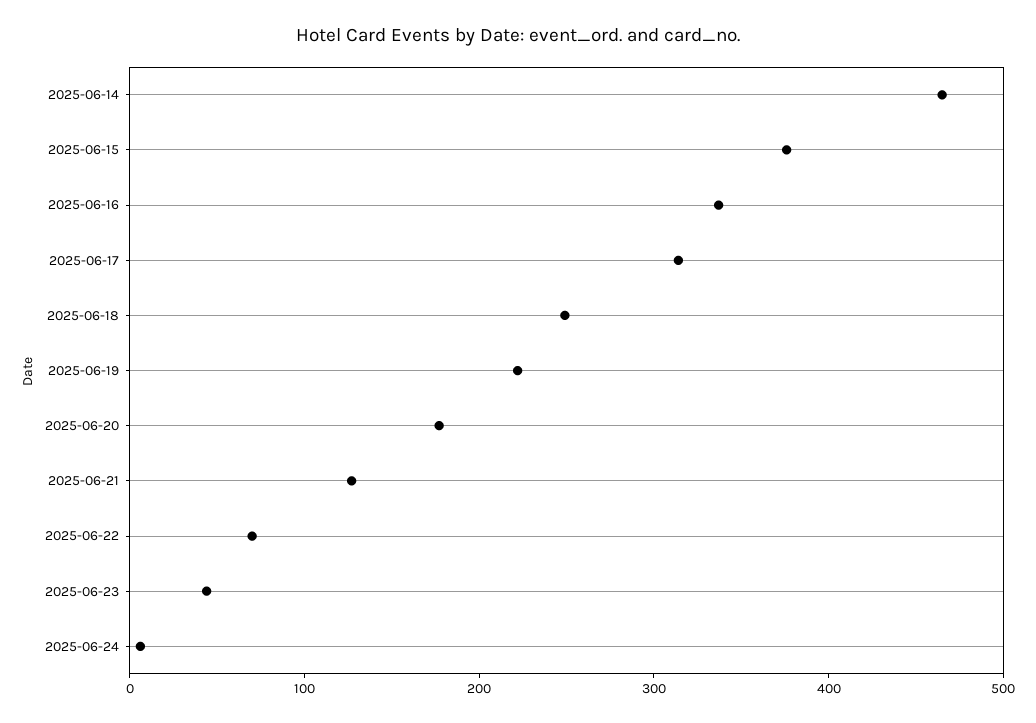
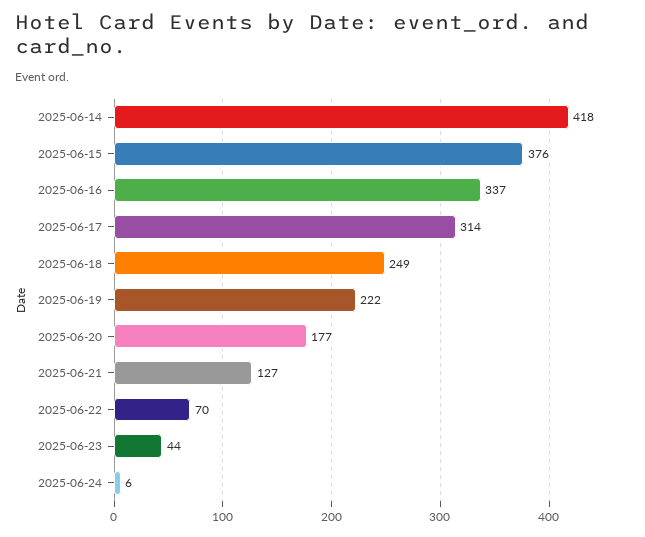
  {
-   "2025-06-14": 460,
+   "2025-06-14": 418,
    "2025-06-15": 376,
    "2025-06-16": 337,
    "2025-06-17": 314,
    "2025-06-18": 249,
    "2025-06-19": 222,
    "2025-06-20": 177,
    "2025-06-21": 127,
    "2025-06-22": 70,
    "2025-06-23": 44,
    "2025-06-24": 6
  }

